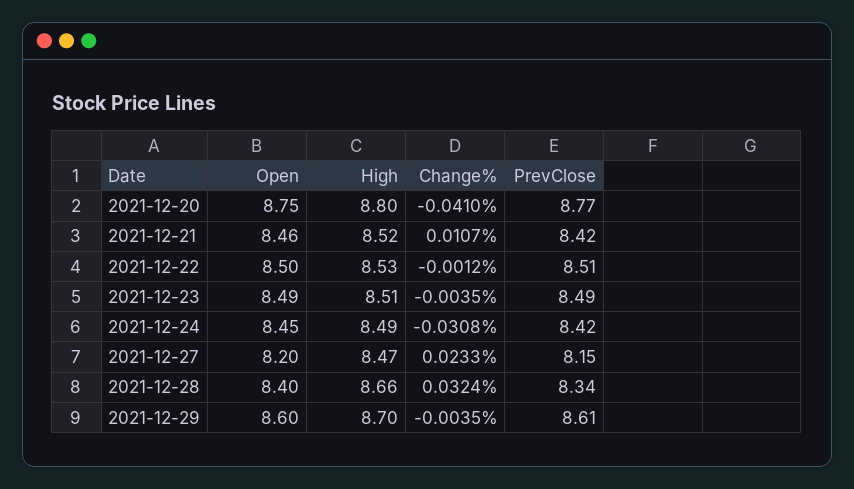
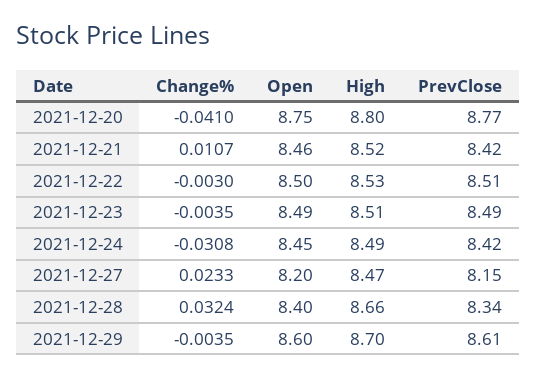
  {
    "Open": {
      "2021-12-20": 8.75,
      "2021-12-21": 8.46,
      "2021-12-22": 8.5,
      "2021-12-23": 8.49,
      "2021-12-24": 8.45,
      "2021-12-27": 8.2,
      "2021-12-28": 8.4,
      "2021-12-29": 8.6
    },
    "High": {
      "2021-12-20": 8.8,
      "2021-12-21": 8.52,
      "2021-12-22": 8.53,
      "2021-12-23": 8.51,
      "2021-12-24": 8.49,
      "2021-12-27": 8.47,
      "2021-12-28": 8.66,
      "2021-12-29": 8.7
    },
    "Change%": {
      "2021-12-20": -0.041,
      "2021-12-21": 0.0107,
-     "2021-12-22": -0.0012,
+     "2021-12-22": -0.003,
      "2021-12-23": -0.0035,
      "2021-12-24": -0.0308,
      "2021-12-27": 0.0233,
      "2021-12-28": 0.0324,
      "2021-12-29": -0.0035
    },
    "PrevClose": {
      "2021-12-20": 8.77,
      "2021-12-21": 8.42,
      "2021-12-22": 8.51,
      "2021-12-23": 8.49,
      "2021-12-24": 8.42,
      "2021-12-27": 8.15,
      "2021-12-28": 8.34,
      "2021-12-29": 8.61
    }
  }

